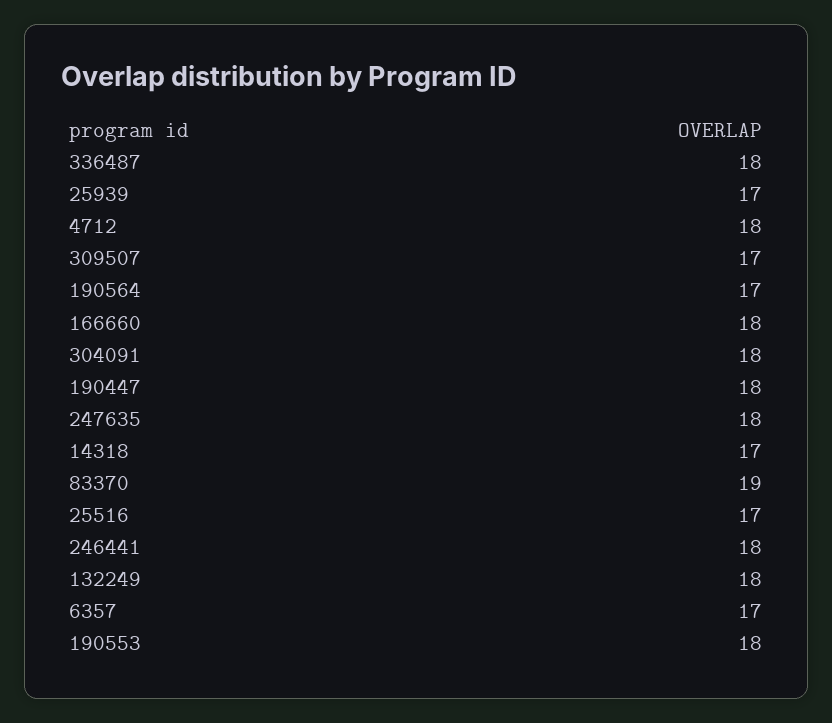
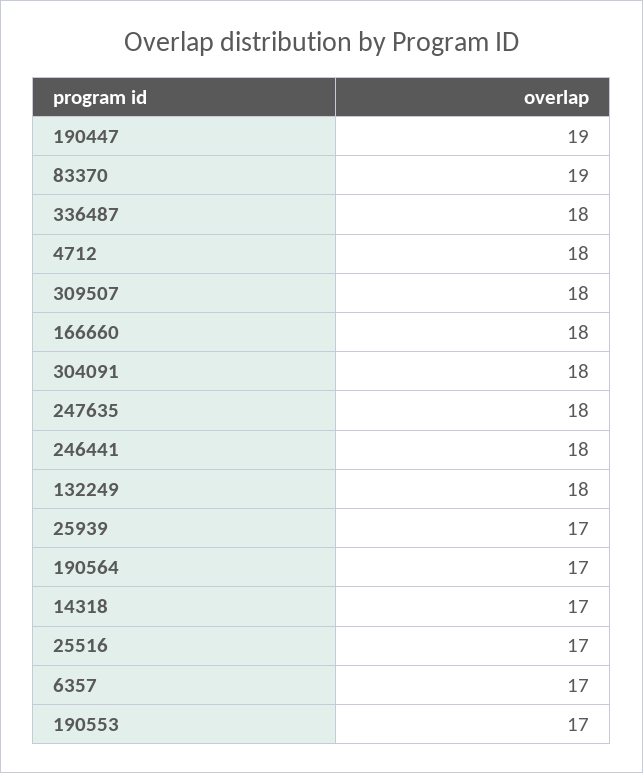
  {
    "336487": 18,
    "25939": 17,
    "4712": 18,
-   "309507": 17,
+   "309507": 18,
    "190564": 17,
    "166660": 18,
    "304091": 18,
-   "190447": 18,
+   "190447": 19,
    "247635": 18,
    "14318": 17,
    "83370": 19,
    "25516": 17,
    "246441": 18,
    "132249": 18,
    "6357": 17,
-   "190553": 18
+   "190553": 17
  }

